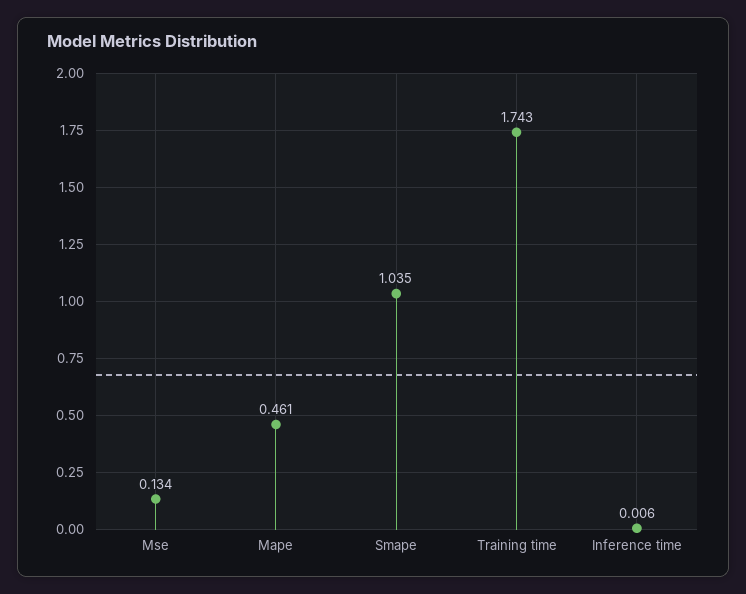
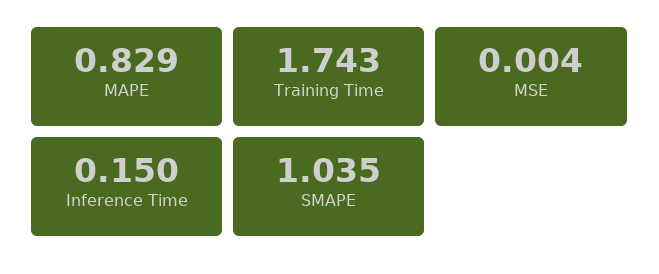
  {
-   "Mse": 0.134,
+   "Mse": 0.004,
-   "Mape": 0.461,
+   "Mape": 0.829,
    "Smape": 1.035,
    "Training time": 1.743,
-   "Inference time": 0.006
+   "Inference time": 0.15
  }

